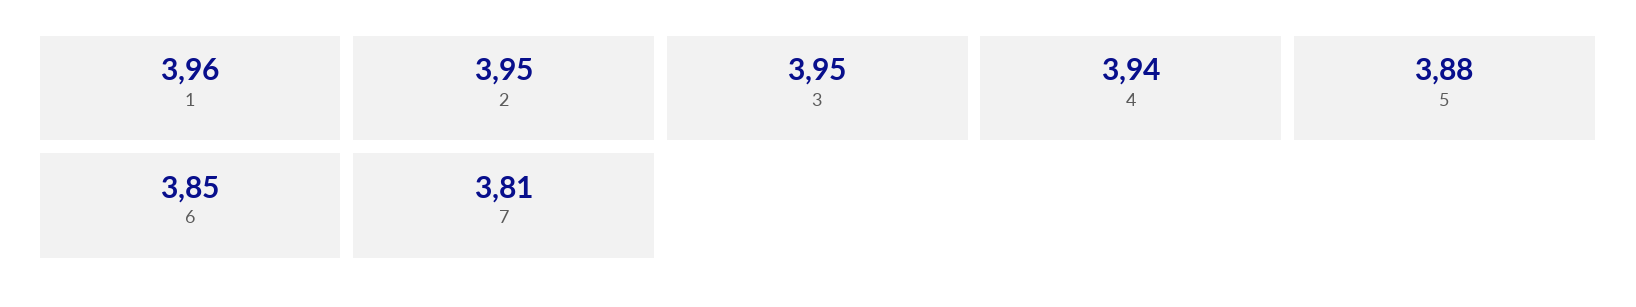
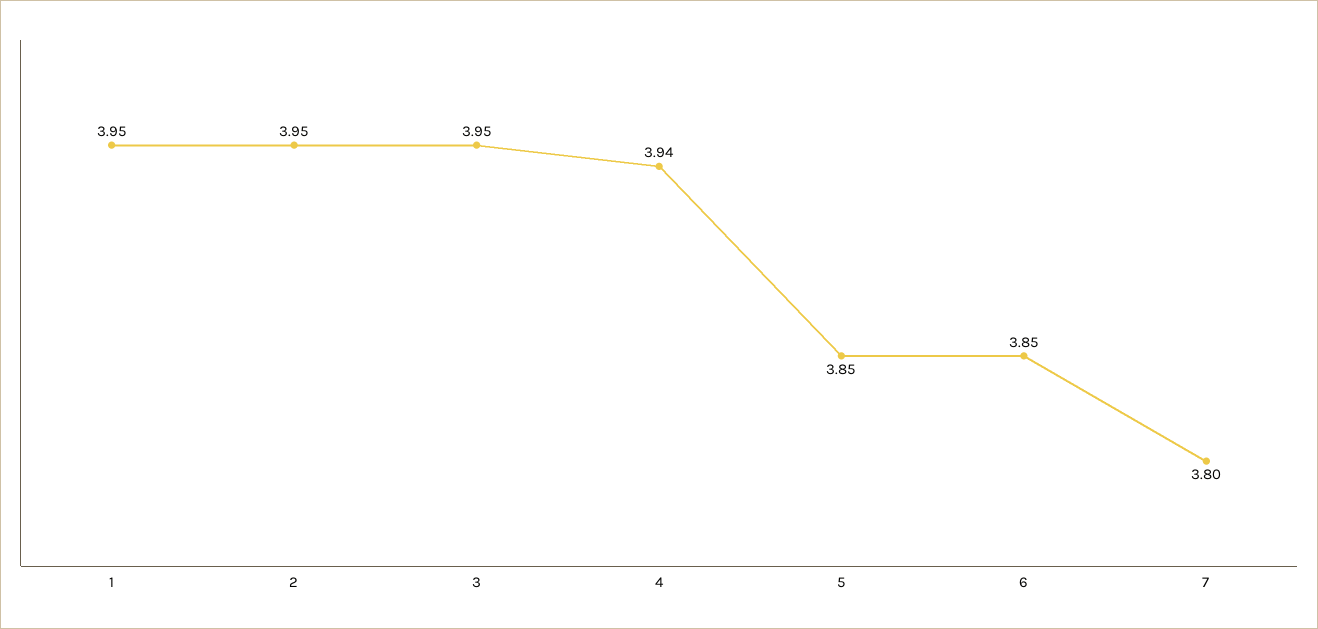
  {
-   "1": 3.96,
+   "1": 3.95,
    "2": 3.95,
    "3": 3.95,
    "4": 3.94,
-   "5": 3.88,
+   "5": 3.85,
    "6": 3.85,
-   "7": 3.81
+   "7": 3.8
  }

